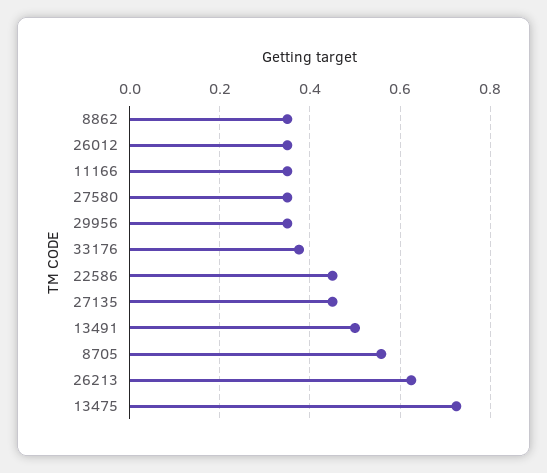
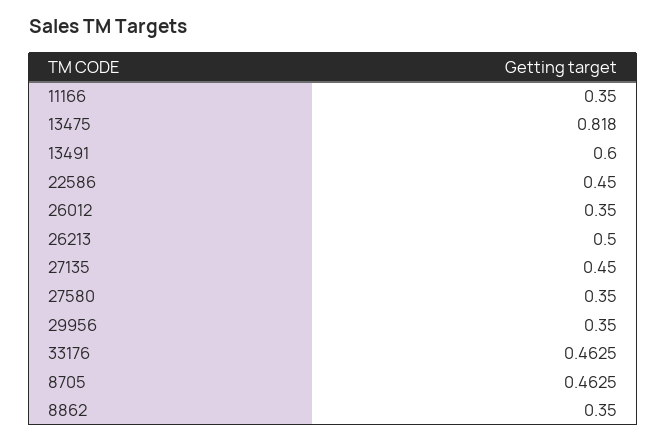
  {
    "8862": 0.35,
    "26012": 0.35,
    "11166": 0.35,
    "27580": 0.35,
    "29956": 0.35,
-   "33176": 0.38,
+   "33176": 0.4625,
    "22586": 0.45,
    "27135": 0.45,
-   "13491": 0.5,
+   "13491": 0.6,
-   "8705": 0.56,
+   "8705": 0.4625,
-   "26213": 0.62,
+   "26213": 0.5,
-   "13475": 0.72
+   "13475": 0.818
  }

